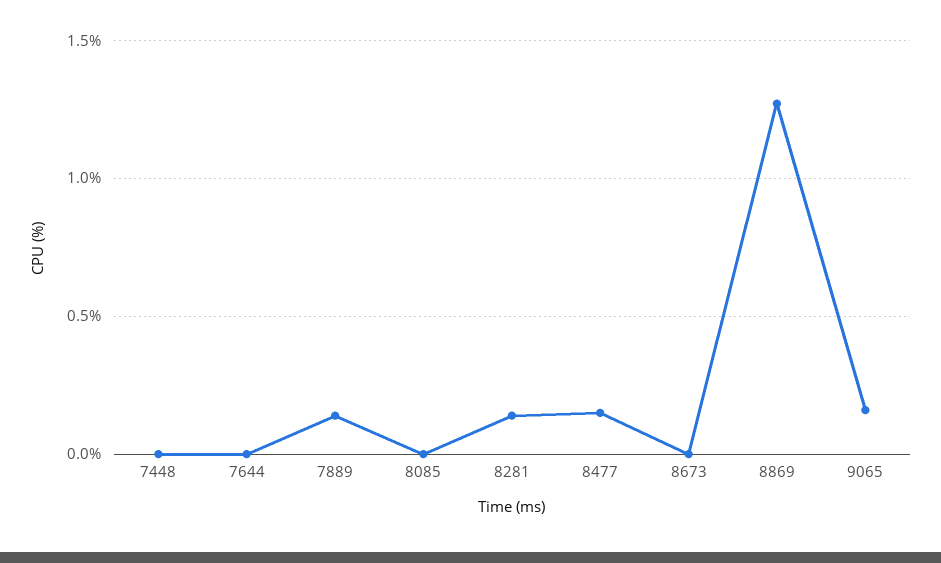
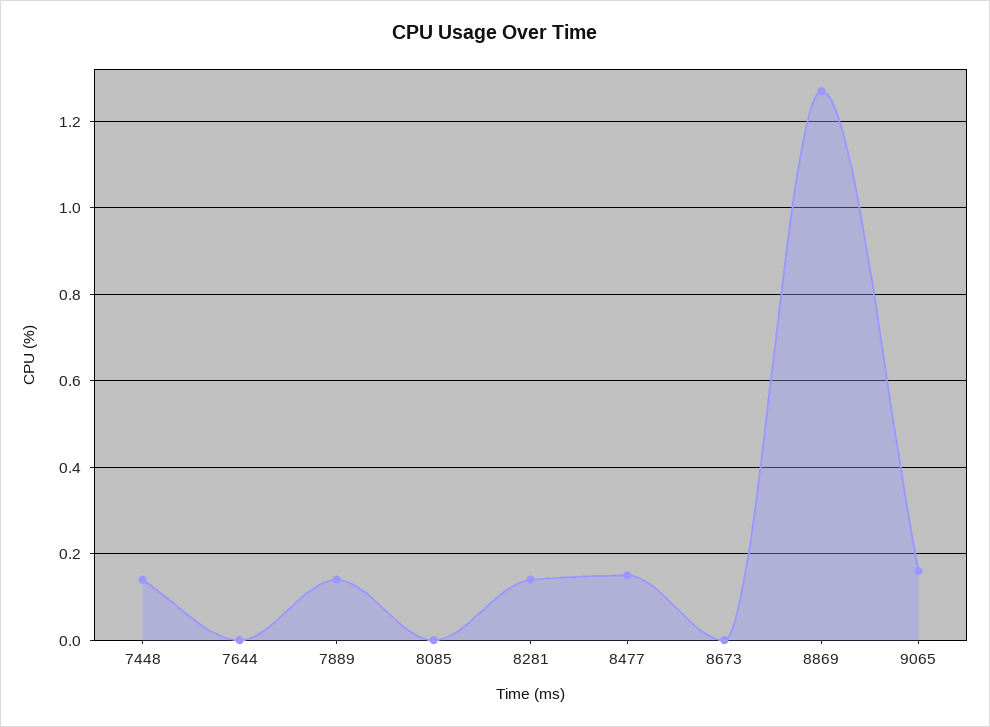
  {
-   "7448": 0,
+   "7448": 0.15,
    "7644": 0,
    "7889": 0.15,
    "8085": 0,
    "8281": 0.15,
    "8477": 0.15,
    "8673": 0,
    "8869": 1.25,
    "9065": 0.15
  }

